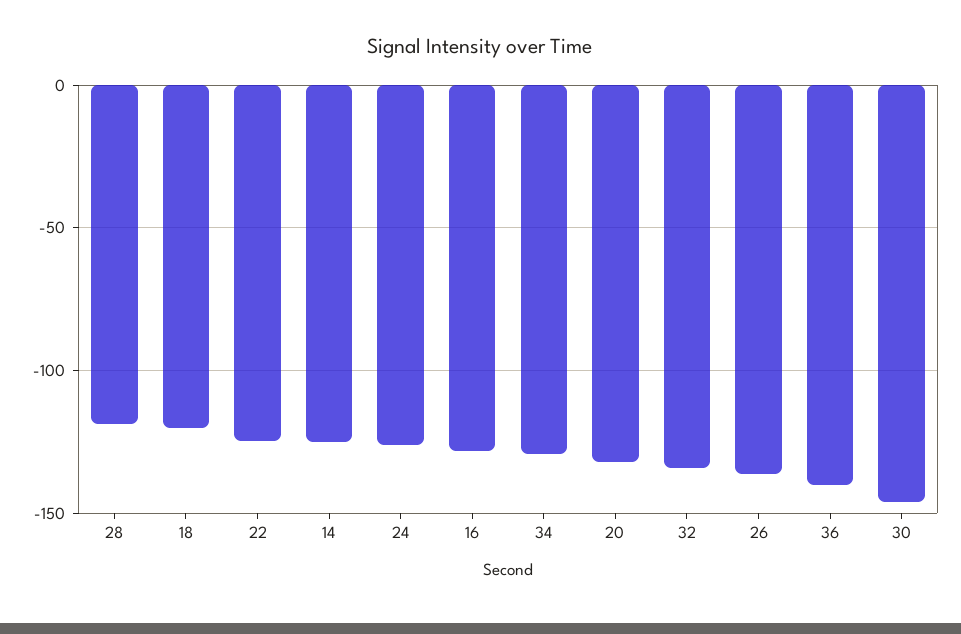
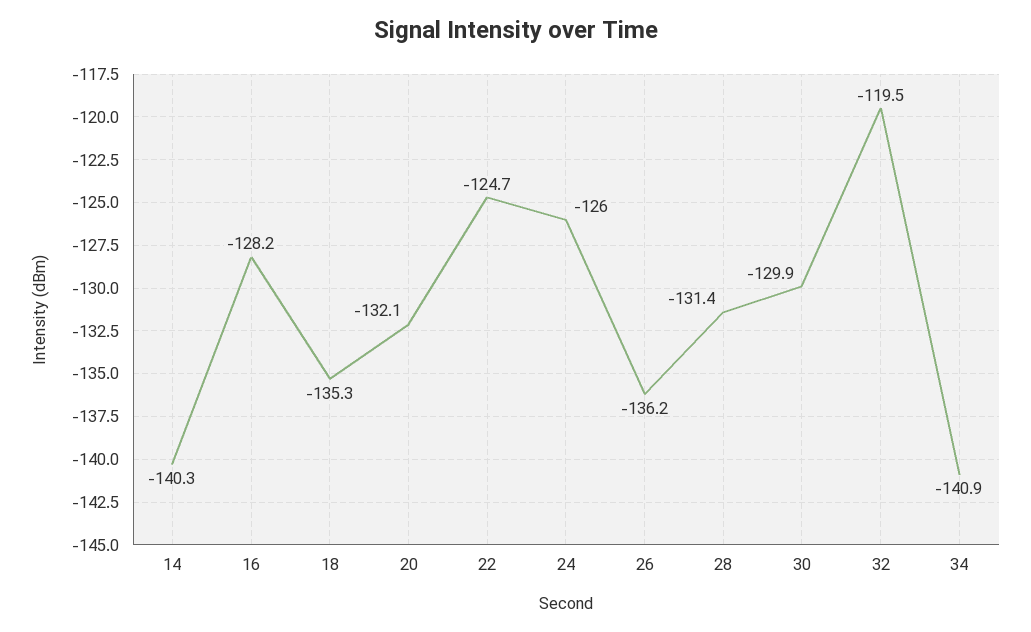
  {
-   "28": -120,
+   "28": -131.4,
-   "18": -120,
+   "18": -135.3,
    "22": -124.7,
-   "14": -125,
+   "14": -140.3,
    "24": -126,
    "16": -128.2,
-   "34": -130,
+   "34": -140.9,
    "20": -132.1,
-   "32": -135,
+   "32": -119.5,
    "26": -136.2,
-   "36": -140,
-   "30": -145
+   "30": -129.9
  }

